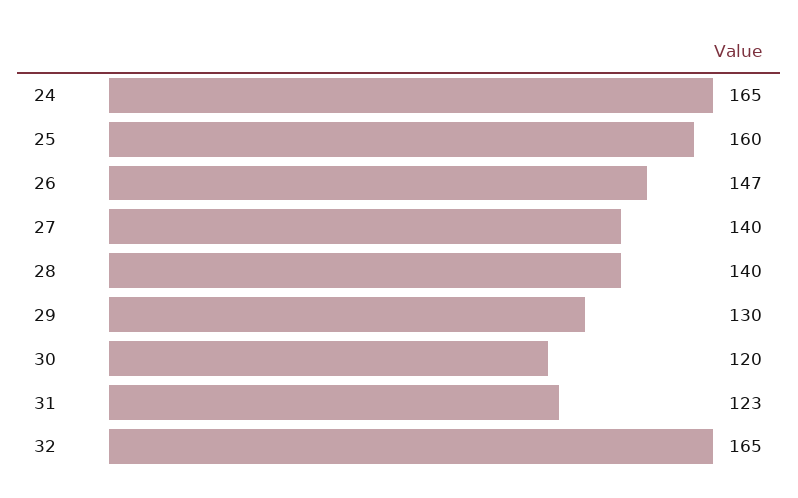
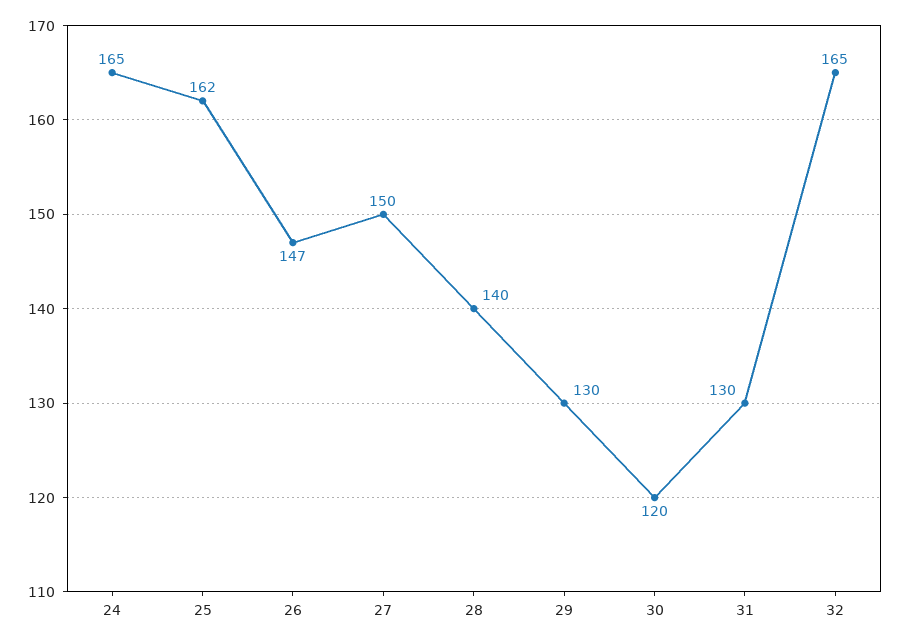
  {
    "24": 165,
-   "25": 160,
+   "25": 162,
    "26": 147,
-   "27": 140,
+   "27": 150,
    "28": 140,
    "29": 130,
    "30": 120,
-   "31": 123,
+   "31": 130,
    "32": 165
  }

